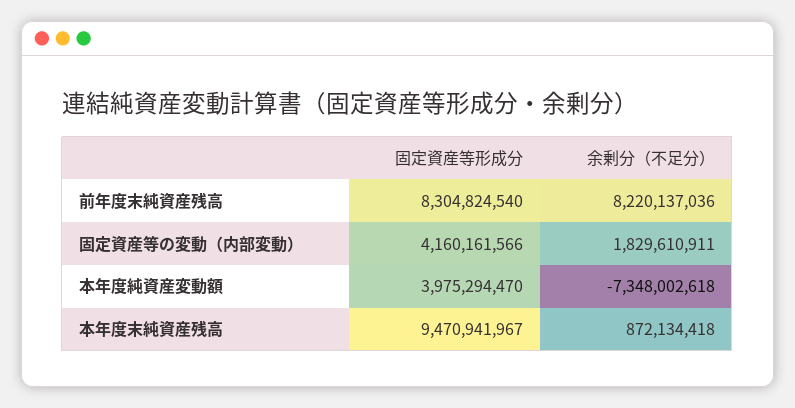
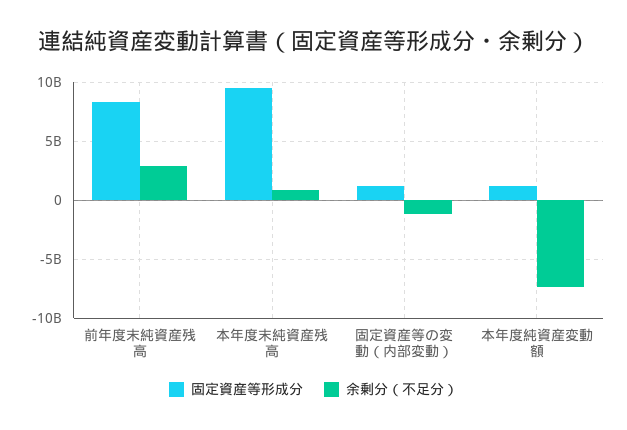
  {
    "固定資産等形成分": {
      "前年度末純資産残高": 8304824540,
-     "固定資産等の変動（内部変動）": 4160161566,
+     "固定資産等の変動（内部変動）": 1000000000,
-     "本年度純資産変動額": 3975294470,
+     "本年度純資産変動額": 1000000000,
      "本年度末純資産残高": 9470941967
    },
    "余剰分（不足分）": {
-     "前年度末純資産残高": 8220137036,
+     "前年度末純資産残高": 3000000000,
-     "固定資産等の変動（内部変動）": 1829610911,
+     "固定資産等の変動（内部変動）": -1000000000,
      "本年度純資産変動額": -7348002618,
      "本年度末純資産残高": 872134418
    }
  }

